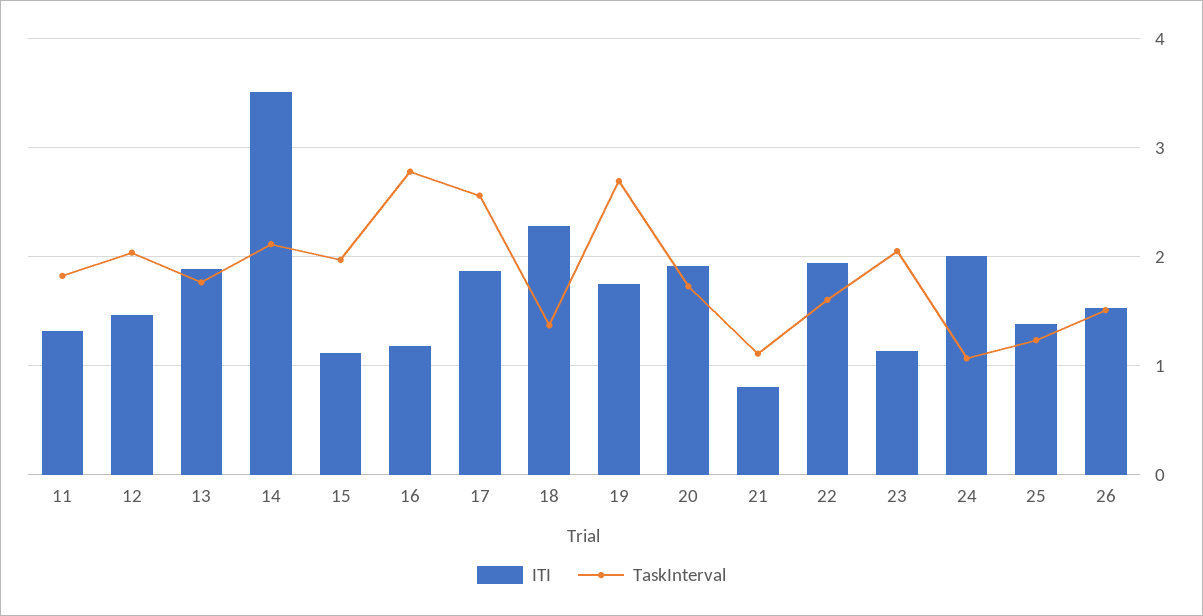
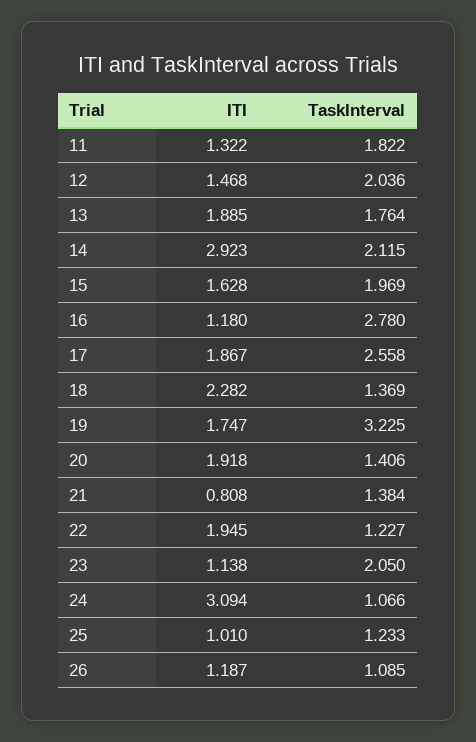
  {
    "ITI": {
      "11": 1.322,
      "12": 1.468,
      "13": 1.885,
-     "14": 3.5,
+     "14": 2.923,
-     "15": 1.1,
+     "15": 1.628,
      "16": 1.18,
      "17": 1.867,
      "18": 2.282,
      "19": 1.747,
      "20": 1.918,
      "21": 0.808,
      "22": 1.945,
      "23": 1.138,
-     "24": 2,
+     "24": 3.094,
-     "25": 1.4,
+     "25": 1.01,
-     "26": 1.5
+     "26": 1.187
    },
    "TaskInterval": {
      "11": 1.822,
      "12": 2.036,
      "13": 1.764,
      "14": 2.115,
      "15": 1.969,
      "16": 2.78,
      "17": 2.558,
      "18": 1.369,
-     "19": 2.7,
+     "19": 3.225,
-     "20": 1.7,
+     "20": 1.406,
-     "21": 1.1,
+     "21": 1.384,
-     "22": 1.6,
+     "22": 1.227,
      "23": 2.05,
      "24": 1.066,
      "25": 1.233,
-     "26": 1.5
+     "26": 1.085
    }
  }

